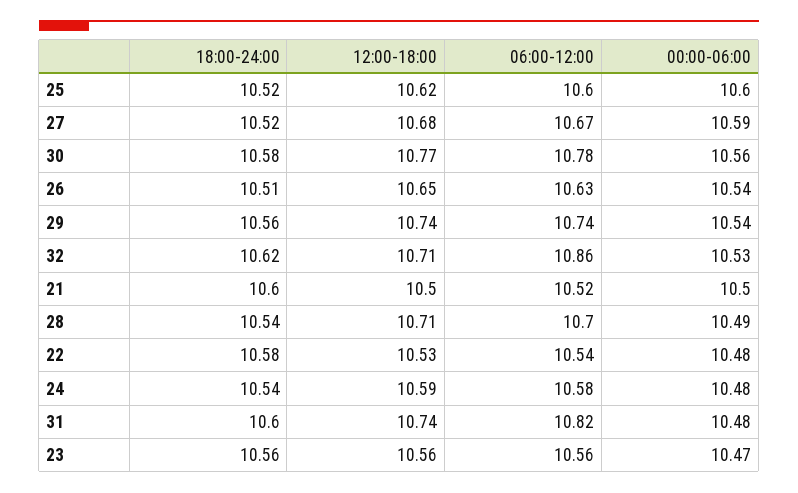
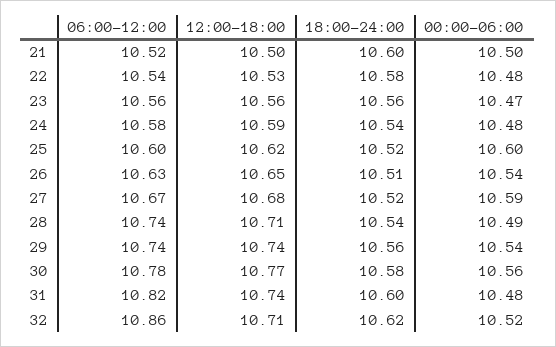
  {
    "18:00-24:00": {
      "25": 10.52,
      "27": 10.52,
      "30": 10.58,
      "26": 10.51,
      "29": 10.56,
      "32": 10.62,
      "21": 10.6,
      "28": 10.54,
      "22": 10.58,
      "24": 10.54,
      "31": 10.6,
      "23": 10.56
    },
    "12:00-18:00": {
      "25": 10.62,
      "27": 10.68,
      "30": 10.77,
      "26": 10.65,
      "29": 10.74,
      "32": 10.71,
      "21": 10.5,
      "28": 10.71,
      "22": 10.53,
      "24": 10.59,
      "31": 10.74,
      "23": 10.56
    },
    "06:00-12:00": {
      "25": 10.6,
      "27": 10.67,
      "30": 10.78,
      "26": 10.63,
      "29": 10.74,
      "32": 10.86,
      "21": 10.52,
-     "28": 10.7,
+     "28": 10.74,
      "22": 10.54,
      "24": 10.58,
      "31": 10.82,
      "23": 10.56
    },
    "00:00-06:00": {
      "25": 10.6,
      "27": 10.59,
      "30": 10.56,
      "26": 10.54,
      "29": 10.54,
-     "32": 10.53,
+     "32": 10.52,
      "21": 10.5,
      "28": 10.49,
      "22": 10.48,
      "24": 10.48,
      "31": 10.48,
      "23": 10.47
    }
  }

